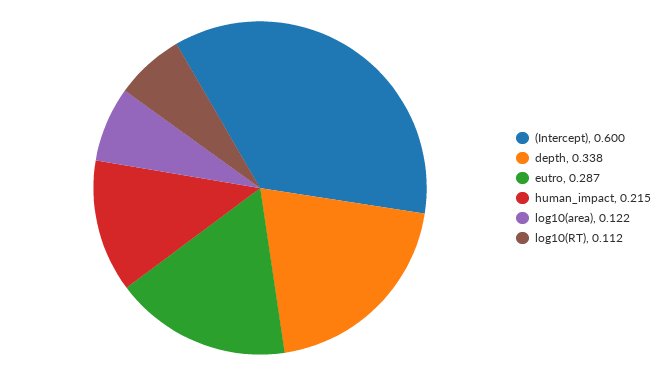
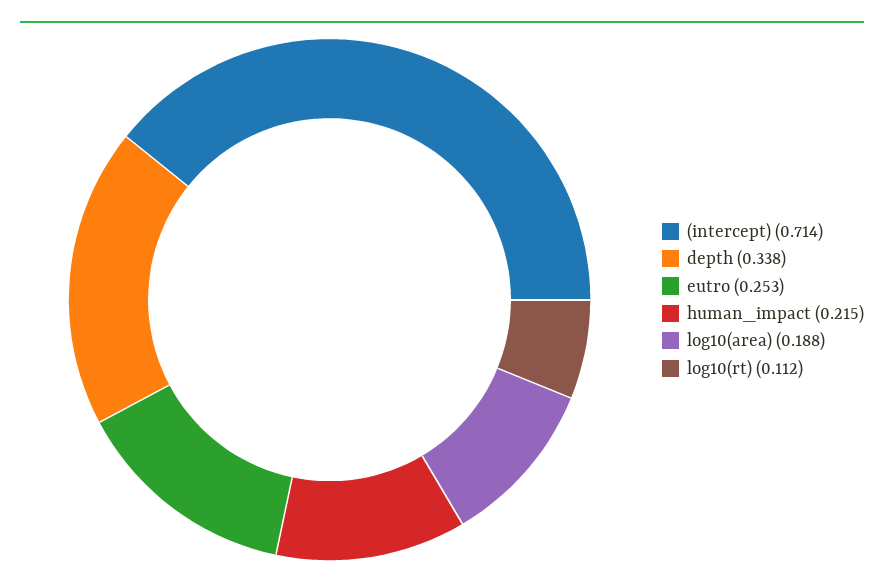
  {
-   "(Intercept)": 0.6,
+   "(Intercept)": 0.714,
    "depth": 0.338,
-   "eutro": 0.287,
+   "eutro": 0.253,
    "human_impact": 0.215,
-   "log10(area)": 0.122,
+   "log10(area)": 0.188,
    "log10(RT)": 0.112
  }

